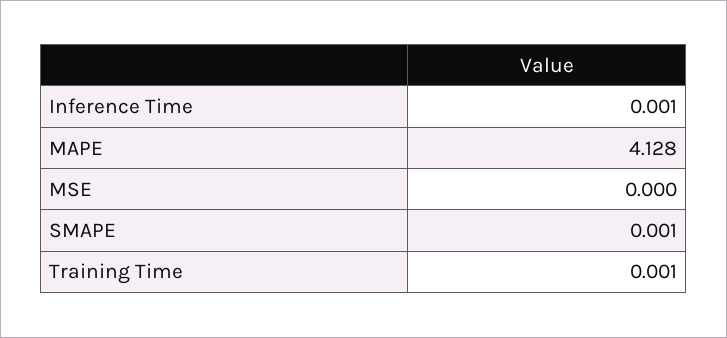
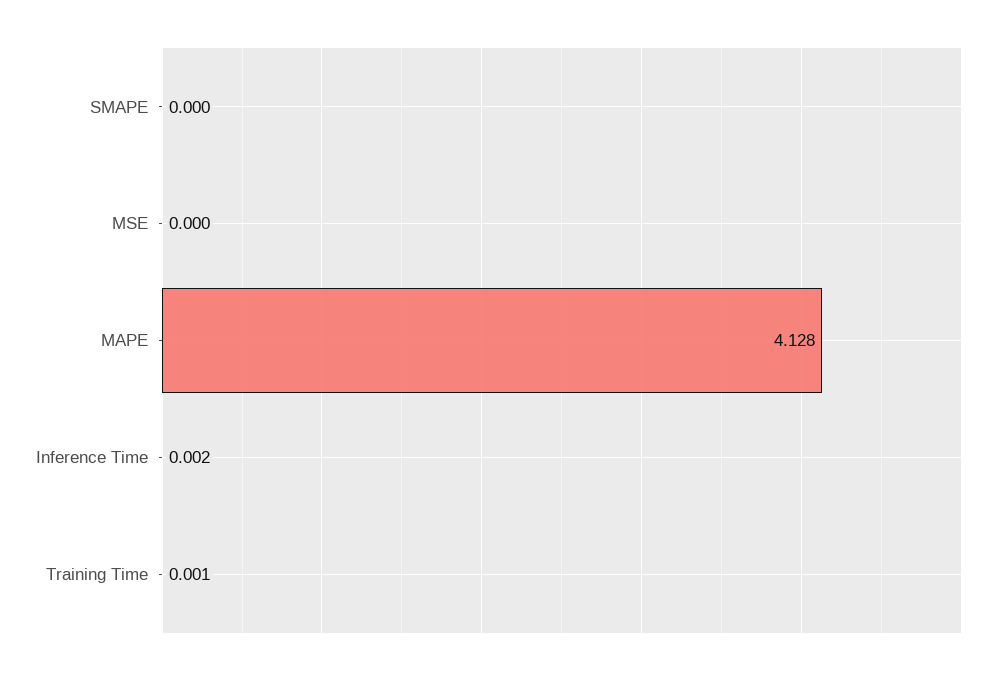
  {
-   "Inference Time": 0.001,
+   "Inference Time": 0.002,
    "MAPE": 4.128,
    "MSE": 0,
-   "SMAPE": 0.001,
+   "SMAPE": 0,
    "Training Time": 0.001
  }

